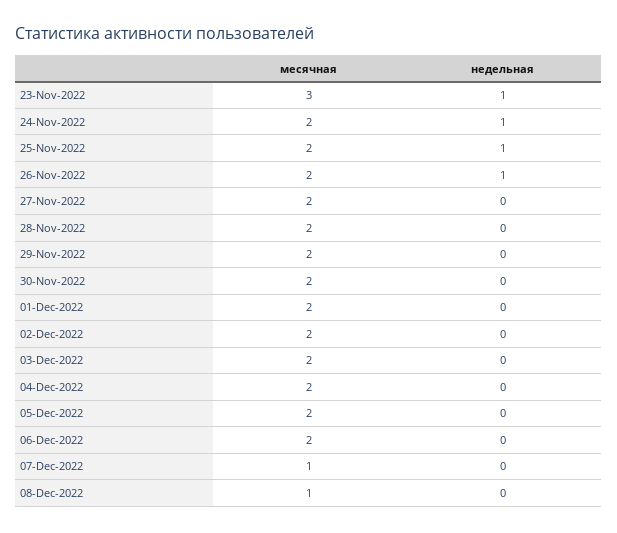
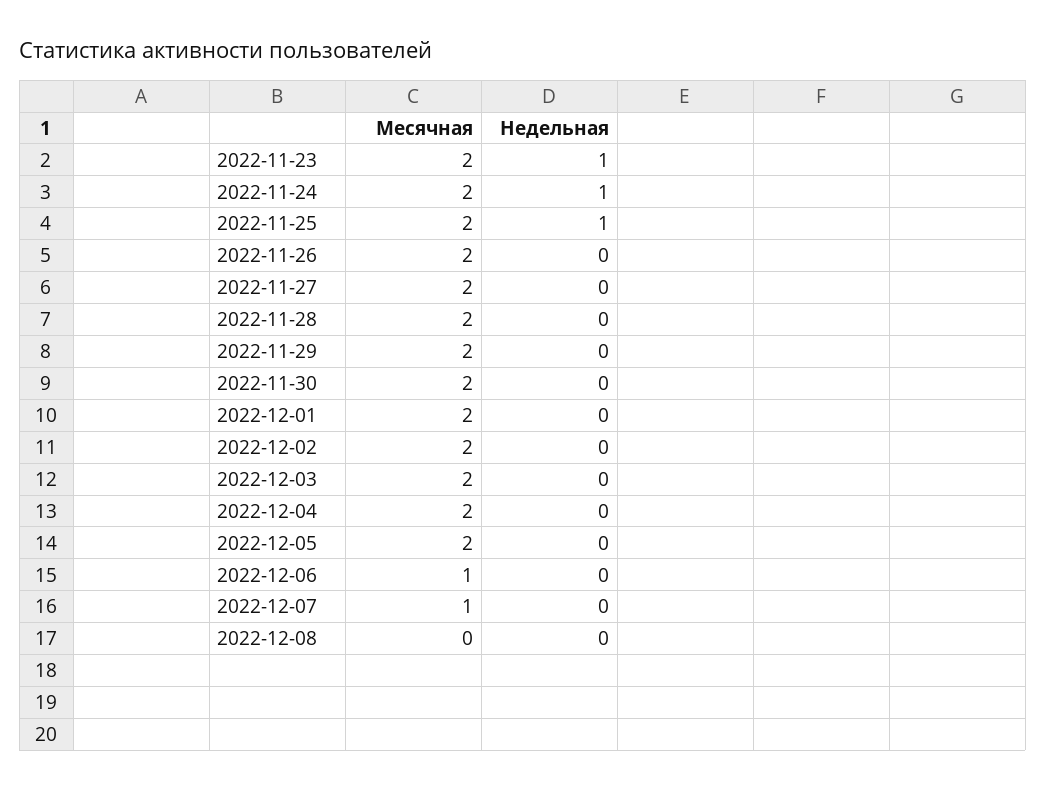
  {
    "месячная": {
-     "23-Nov-2022": 3,
+     "23-Nov-2022": 2,
      "24-Nov-2022": 2,
      "25-Nov-2022": 2,
      "26-Nov-2022": 2,
      "27-Nov-2022": 2,
      "28-Nov-2022": 2,
      "29-Nov-2022": 2,
      "30-Nov-2022": 2,
      "01-Dec-2022": 2,
      "02-Dec-2022": 2,
      "03-Dec-2022": 2,
      "04-Dec-2022": 2,
      "05-Dec-2022": 2,
-     "06-Dec-2022": 2,
+     "06-Dec-2022": 1,
      "07-Dec-2022": 1,
-     "08-Dec-2022": 1
+     "08-Dec-2022": 0
    },
    "недельная": {
      "23-Nov-2022": 1,
      "24-Nov-2022": 1,
      "25-Nov-2022": 1,
-     "26-Nov-2022": 1,
+     "26-Nov-2022": 0,
      "27-Nov-2022": 0,
      "28-Nov-2022": 0,
      "29-Nov-2022": 0,
      "30-Nov-2022": 0,
      "01-Dec-2022": 0,
      "02-Dec-2022": 0,
      "03-Dec-2022": 0,
      "04-Dec-2022": 0,
      "05-Dec-2022": 0,
      "06-Dec-2022": 0,
      "07-Dec-2022": 0,
      "08-Dec-2022": 0
    }
  }

